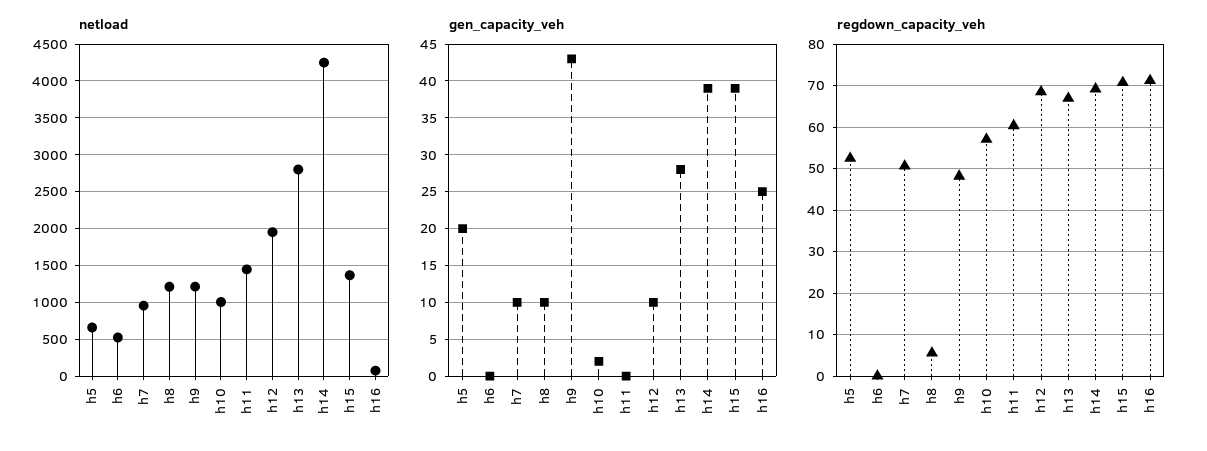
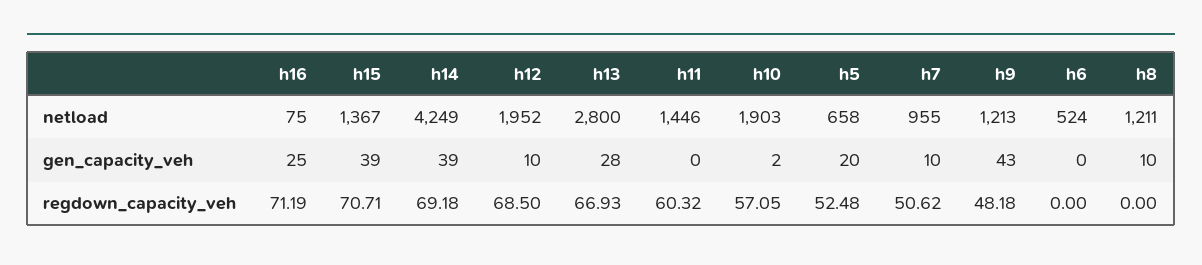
  {
    "netload": {
      "h5": 658,
      "h6": 524,
      "h7": 955,
      "h8": 1211,
      "h9": 1213,
-     "h10": 1000,
+     "h10": 1903,
      "h11": 1446,
      "h12": 1952,
      "h13": 2800,
      "h14": 4249,
      "h15": 1367,
      "h16": 75
    },
    "gen_capacity_veh": {
      "h5": 20,
      "h6": 0,
      "h7": 10,
      "h8": 10,
      "h9": 43,
      "h10": 2,
      "h11": 0,
      "h12": 10,
      "h13": 28,
      "h14": 39,
      "h15": 39,
      "h16": 25
    },
    "regdown_capacity_veh": {
      "h5": 52.48,
      "h6": 0,
      "h7": 50.62,
-     "h8": 6,
+     "h8": 0,
      "h9": 48.18,
      "h10": 57.05,
      "h11": 60.32,
      "h12": 68.5,
      "h13": 66.93,
      "h14": 69.18,
      "h15": 70.71,
      "h16": 71.19
    }
  }

